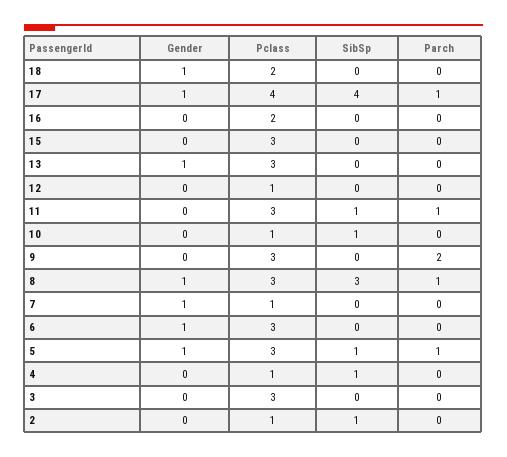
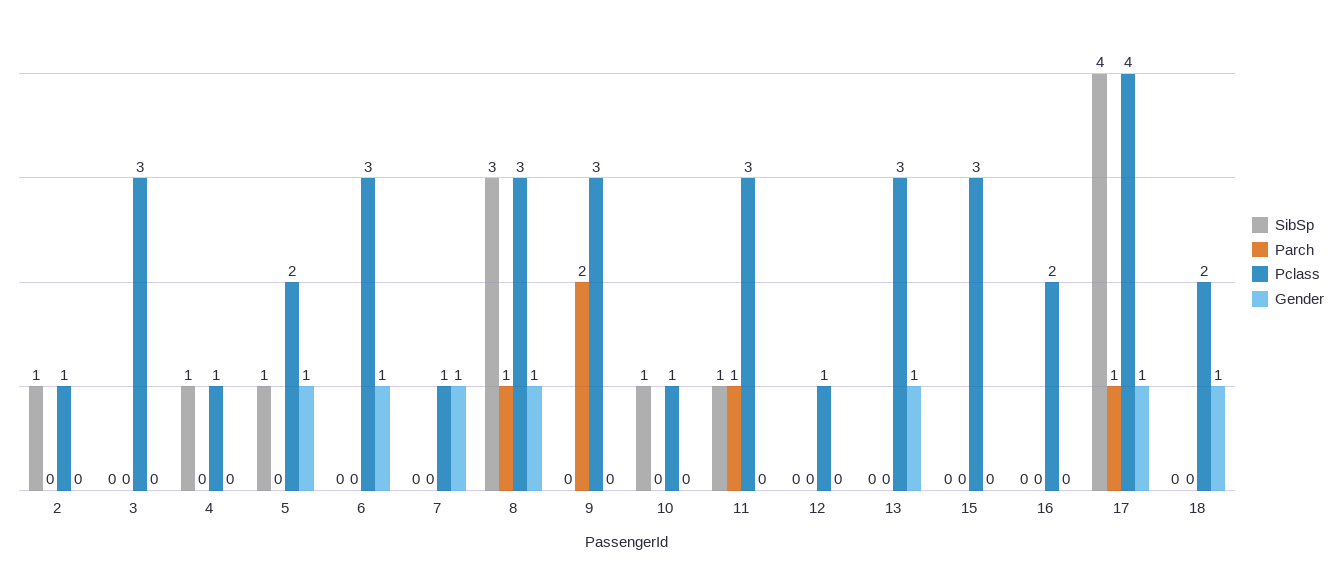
  {
    "Gender": {
      "18": 1,
      "17": 1,
      "16": 0,
      "15": 0,
      "13": 1,
      "12": 0,
      "11": 0,
      "10": 0,
      "9": 0,
      "8": 1,
      "7": 1,
      "6": 1,
      "5": 1,
      "4": 0,
      "3": 0,
      "2": 0
    },
    "Pclass": {
      "18": 2,
      "17": 4,
      "16": 2,
      "15": 3,
      "13": 3,
      "12": 1,
      "11": 3,
      "10": 1,
      "9": 3,
      "8": 3,
      "7": 1,
      "6": 3,
-     "5": 3,
+     "5": 2,
      "4": 1,
      "3": 3,
      "2": 1
    },
    "SibSp": {
      "18": 0,
      "17": 4,
      "16": 0,
      "15": 0,
      "13": 0,
      "12": 0,
      "11": 1,
      "10": 1,
      "9": 0,
      "8": 3,
      "7": 0,
      "6": 0,
      "5": 1,
      "4": 1,
      "3": 0,
      "2": 1
    },
    "Parch": {
      "18": 0,
      "17": 1,
      "16": 0,
      "15": 0,
      "13": 0,
      "12": 0,
      "11": 1,
      "10": 0,
      "9": 2,
      "8": 1,
      "7": 0,
      "6": 0,
-     "5": 1,
+     "5": 0,
      "4": 0,
      "3": 0,
      "2": 0
    }
  }

